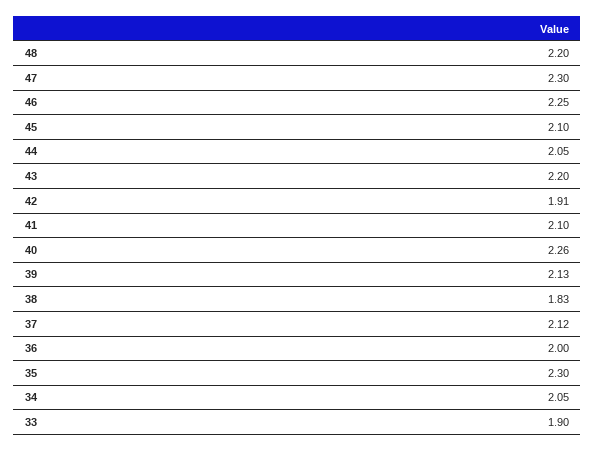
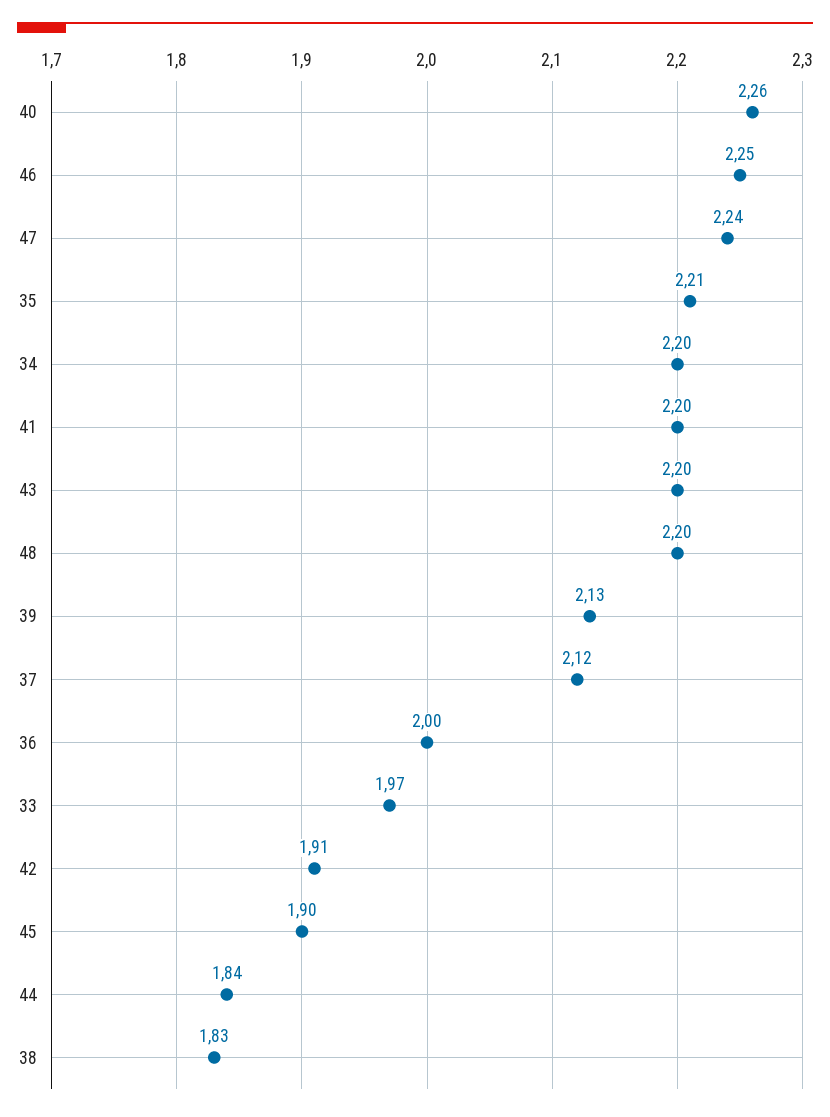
  {
    "48": 2.2,
-   "47": 2.3,
+   "47": 2.24,
    "46": 2.25,
-   "45": 2.1,
+   "45": 1.9,
-   "44": 2.05,
+   "44": 1.84,
    "43": 2.2,
    "42": 1.91,
-   "41": 2.1,
+   "41": 2.2,
    "40": 2.26,
    "39": 2.13,
    "38": 1.83,
    "37": 2.12,
    "36": 2,
-   "35": 2.3,
+   "35": 2.21,
-   "34": 2.05,
+   "34": 2.2,
-   "33": 1.9
+   "33": 1.97
  }

